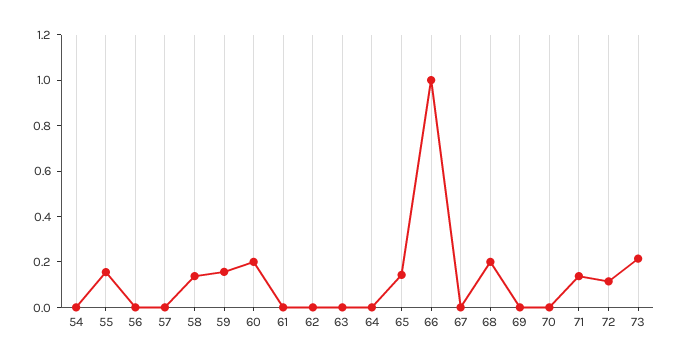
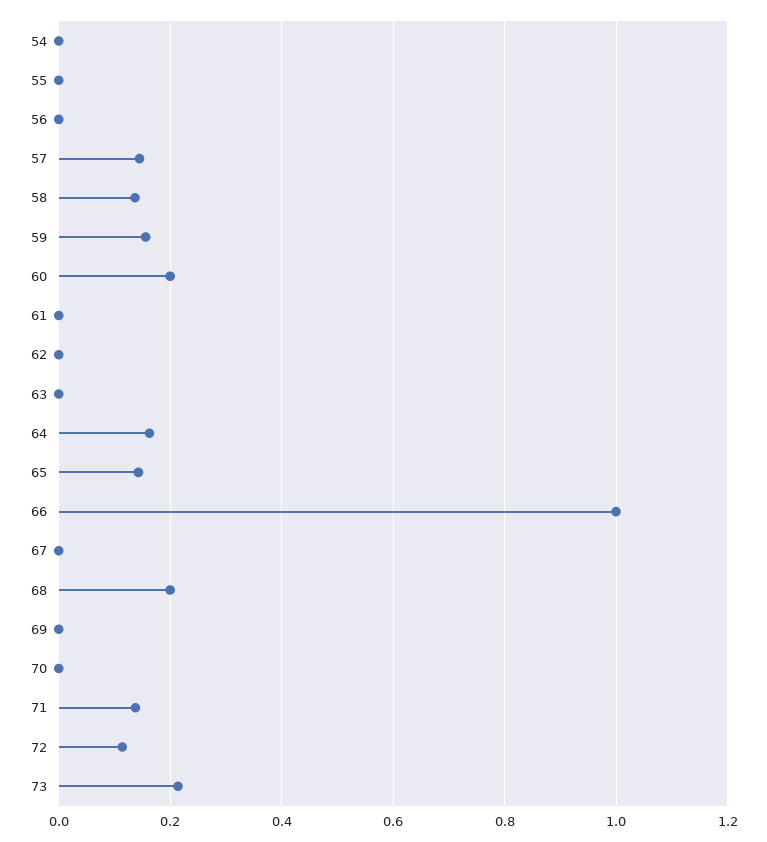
  {
    "54": 0,
-   "55": 0.15,
+   "55": 0,
    "56": 0,
-   "57": 0,
+   "57": 0.14,
    "58": 0.14,
    "59": 0.16,
    "60": 0.2,
    "61": 0,
    "62": 0,
    "63": 0,
-   "64": 0,
+   "64": 0.16,
    "65": 0.14,
    "66": 1,
    "67": 0,
    "68": 0.2,
    "69": 0,
    "70": 0,
    "71": 0.14,
    "72": 0.12,
    "73": 0.22
  }

